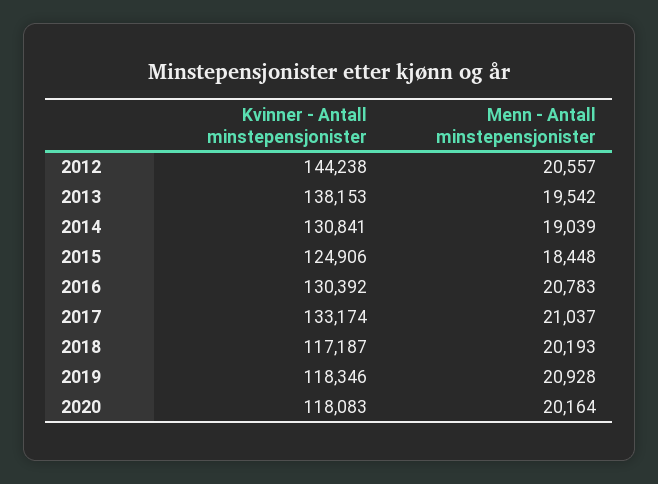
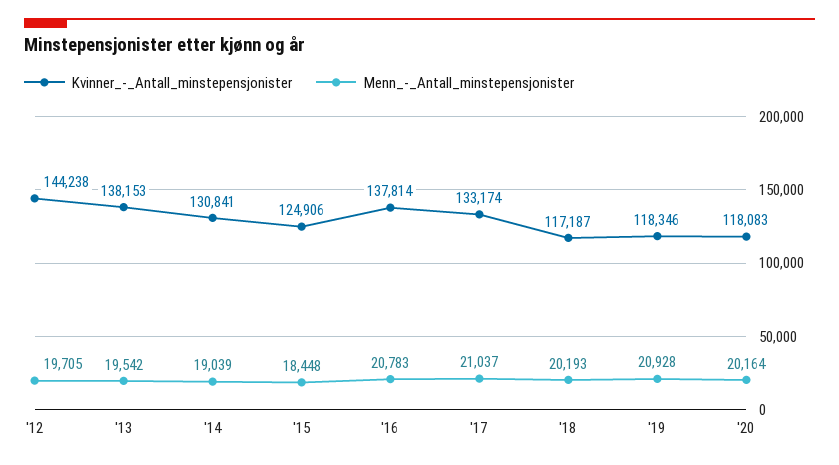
  {
    "Kvinner - Antall minstepensjonister": {
      "2012": 144238,
      "2013": 138153,
      "2014": 130841,
      "2015": 124906,
-     "2016": 130392,
+     "2016": 137814,
      "2017": 133174,
      "2018": 117187,
      "2019": 118346,
      "2020": 118083
    },
    "Menn - Antall minstepensjonister": {
-     "2012": 20557,
+     "2012": 19705,
      "2013": 19542,
      "2014": 19039,
      "2015": 18448,
      "2016": 20783,
      "2017": 21037,
      "2018": 20193,
      "2019": 20928,
      "2020": 20164
    }
  }

